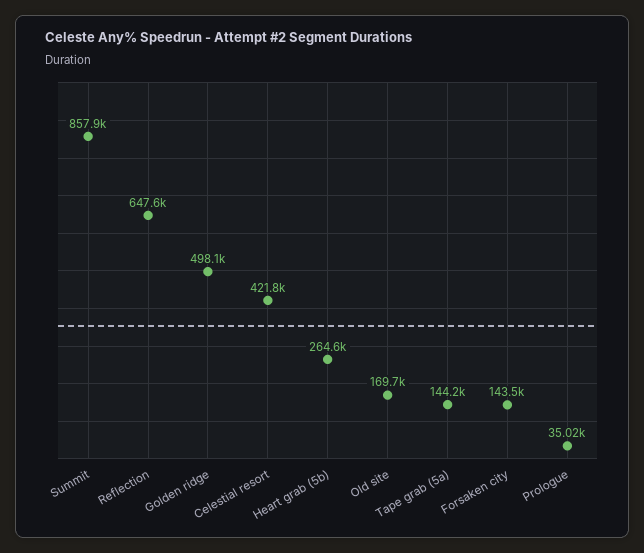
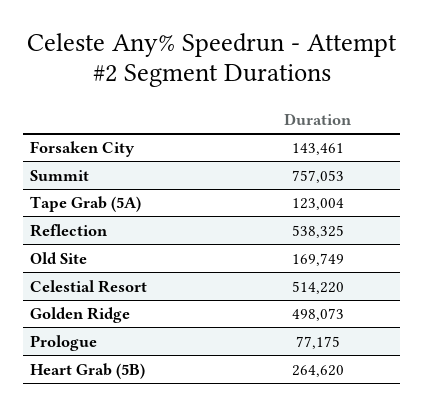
  {
-   "Summit": 857900,
+   "Summit": 757053,
-   "Reflection": 647600,
+   "Reflection": 538325,
    "Golden ridge": 498073,
-   "Celestial resort": 421800,
+   "Celestial resort": 514220,
    "Heart grab (5b)": 264620,
    "Old site": 169749,
-   "Tape grab (5a)": 144200,
+   "Tape grab (5a)": 123004,
    "Forsaken city": 143461,
-   "Prologue": 35020
+   "Prologue": 77175
  }

